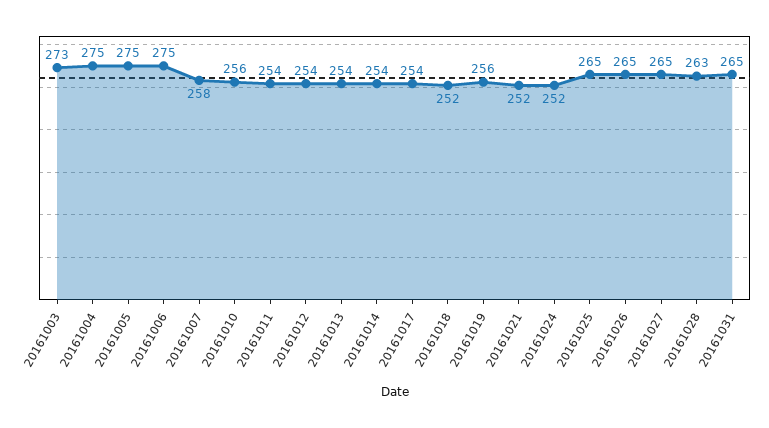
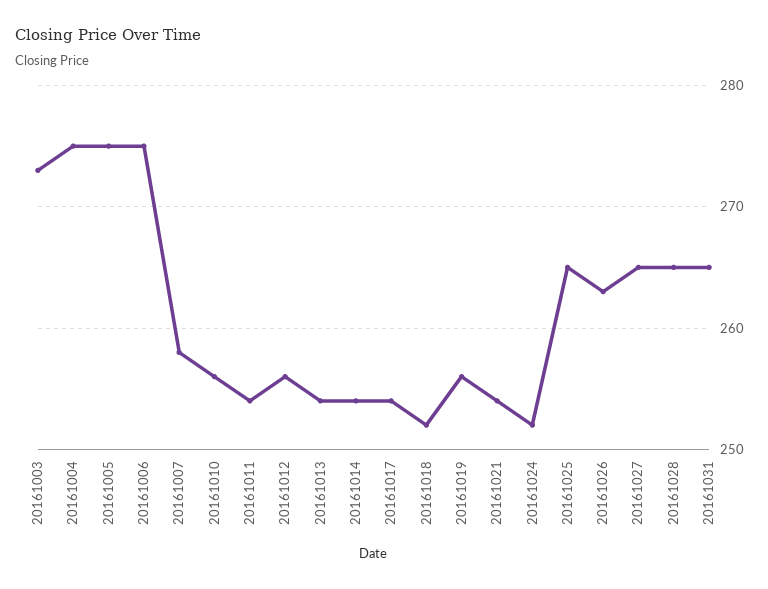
  {
    "20161003": 273,
    "20161004": 275,
    "20161005": 275,
    "20161006": 275,
    "20161007": 258,
    "20161010": 256,
    "20161011": 254,
-   "20161012": 254,
+   "20161012": 256,
    "20161013": 254,
    "20161014": 254,
    "20161017": 254,
    "20161018": 252,
    "20161019": 256,
-   "20161021": 252,
+   "20161021": 254,
    "20161024": 252,
    "20161025": 265,
-   "20161026": 265,
+   "20161026": 263,
    "20161027": 265,
-   "20161028": 263,
+   "20161028": 265,
    "20161031": 265
  }

